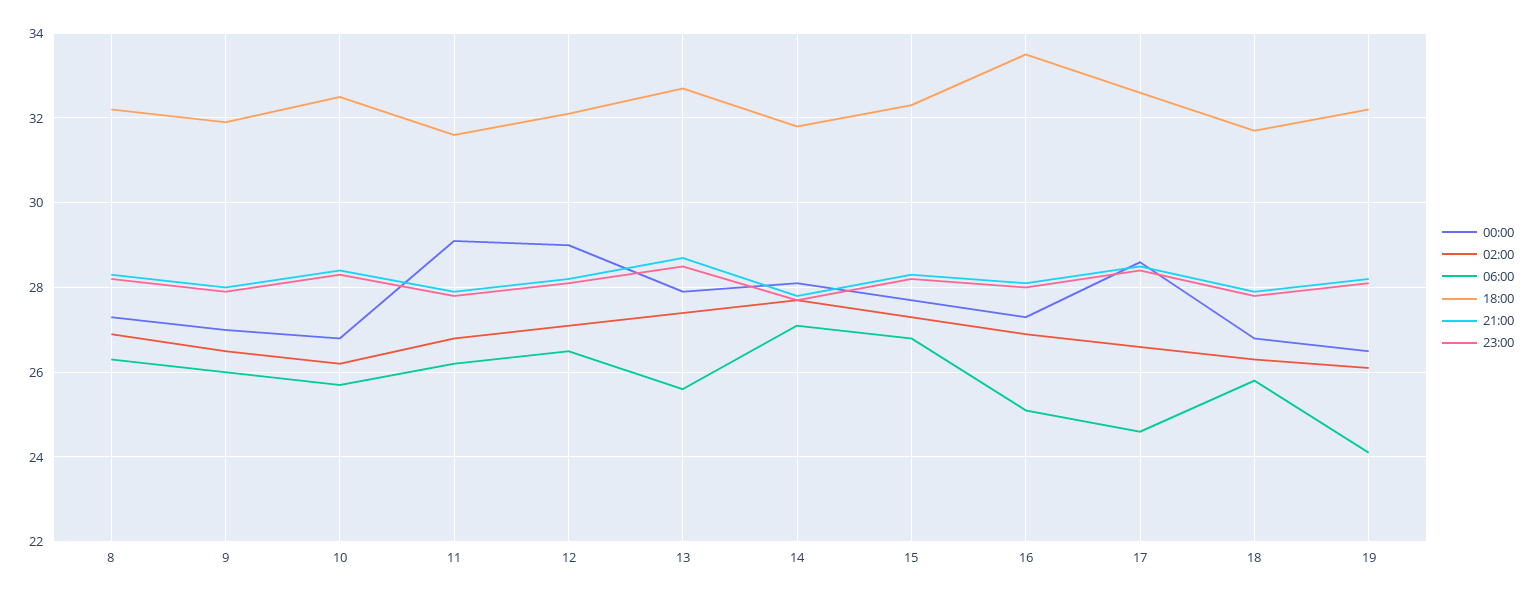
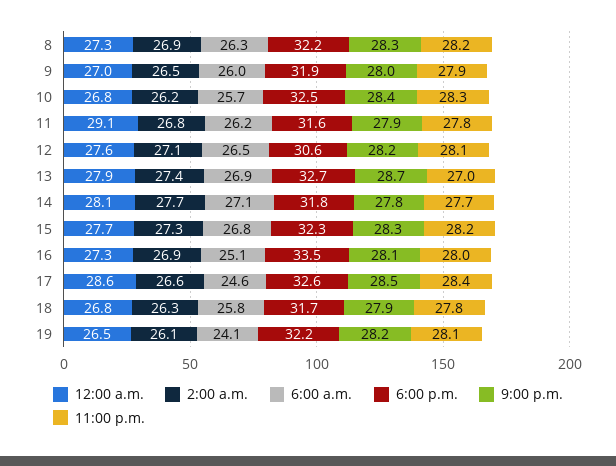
  {
    "00:00": {
      "8": 27.3,
      "9": 27,
      "10": 26.8,
      "11": 29.1,
-     "12": 29,
+     "12": 27.6,
      "13": 27.9,
      "14": 28.1,
      "15": 27.7,
      "16": 27.3,
      "17": 28.6,
      "18": 26.8,
      "19": 26.5
    },
    "02:00": {
      "8": 26.9,
      "9": 26.5,
      "10": 26.2,
      "11": 26.8,
      "12": 27.1,
      "13": 27.4,
      "14": 27.7,
      "15": 27.3,
      "16": 26.9,
      "17": 26.6,
      "18": 26.3,
      "19": 26.1
    },
    "06:00": {
      "8": 26.3,
      "9": 26,
      "10": 25.7,
      "11": 26.2,
      "12": 26.5,
-     "13": 25.5,
+     "13": 26.9,
      "14": 27.1,
      "15": 26.8,
      "16": 25.1,
      "17": 24.6,
      "18": 25.8,
      "19": 24.1
    },
    "18:00": {
      "8": 32.2,
      "9": 31.9,
      "10": 32.5,
      "11": 31.6,
-     "12": 32,
+     "12": 30.6,
      "13": 32.7,
      "14": 31.8,
      "15": 32.3,
      "16": 33.5,
      "17": 32.6,
      "18": 31.7,
      "19": 32.2
    },
    "21:00": {
      "8": 28.3,
      "9": 28,
      "10": 28.4,
      "11": 27.9,
      "12": 28.2,
      "13": 28.7,
      "14": 27.8,
      "15": 28.3,
      "16": 28.1,
      "17": 28.5,
      "18": 27.9,
      "19": 28.2
    },
    "23:00": {
      "8": 28.2,
      "9": 27.9,
      "10": 28.3,
      "11": 27.8,
      "12": 28.1,
-     "13": 28.5,
+     "13": 27,
      "14": 27.7,
      "15": 28.2,
      "16": 28,
      "17": 28.4,
      "18": 27.8,
      "19": 28.1
    }
  }

